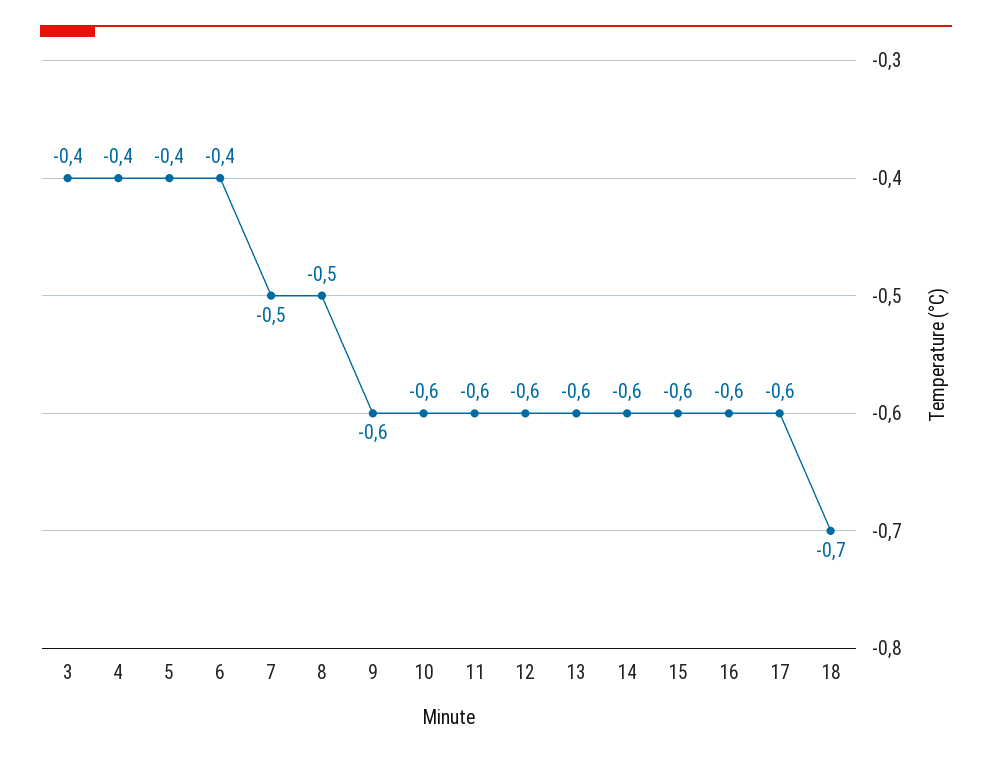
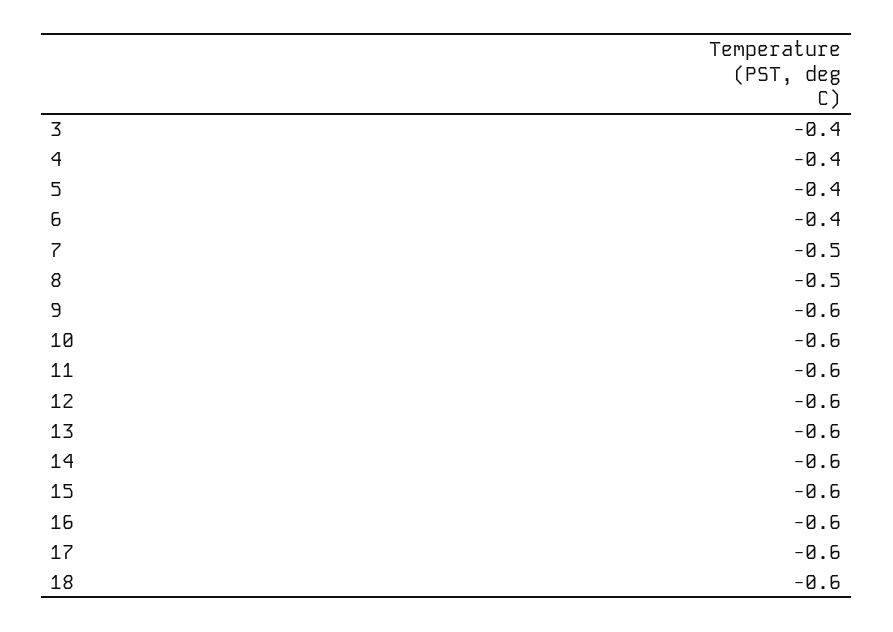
  {
    "3": -0.4,
    "4": -0.4,
    "5": -0.4,
    "6": -0.4,
    "7": -0.5,
    "8": -0.5,
    "9": -0.6,
    "10": -0.6,
    "11": -0.6,
    "12": -0.6,
    "13": -0.6,
    "14": -0.6,
    "15": -0.6,
    "16": -0.6,
    "17": -0.6,
-   "18": -0.7
+   "18": -0.6
  }

